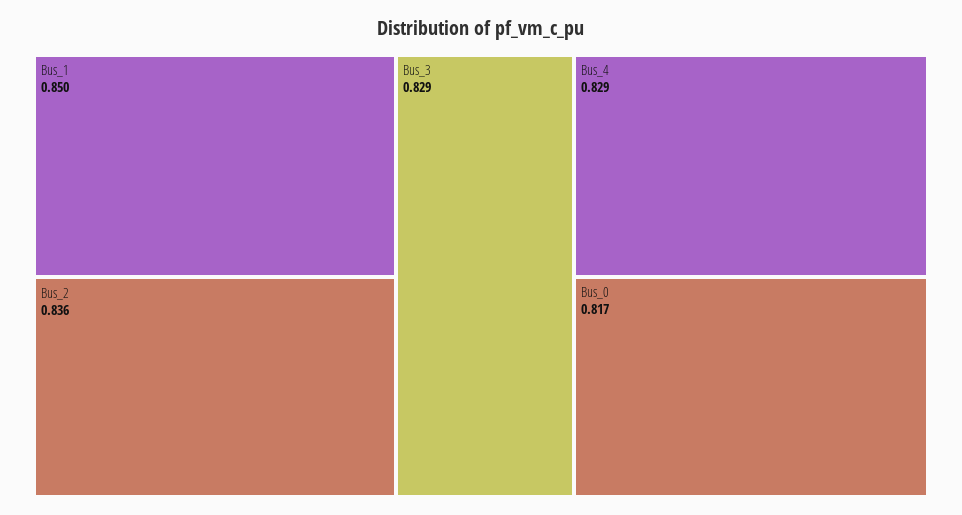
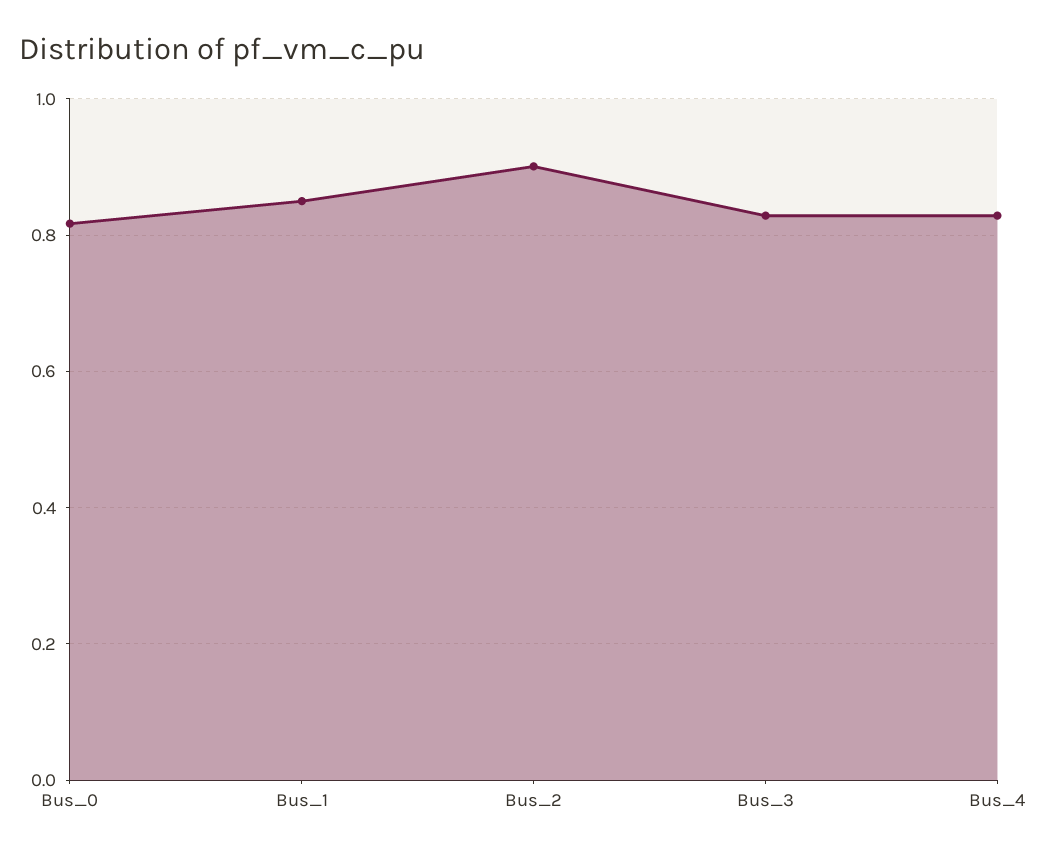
  {
    "Bus_1": 0.85,
-   "Bus_2": 0.836,
+   "Bus_2": 0.9,
    "Bus_3": 0.829,
    "Bus_4": 0.829,
    "Bus_0": 0.817
  }

